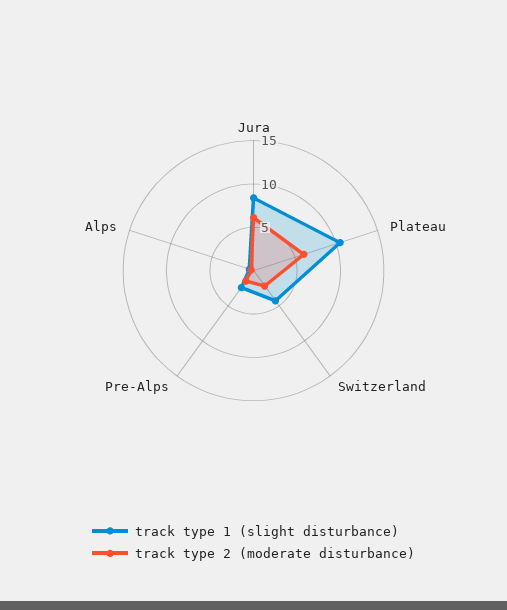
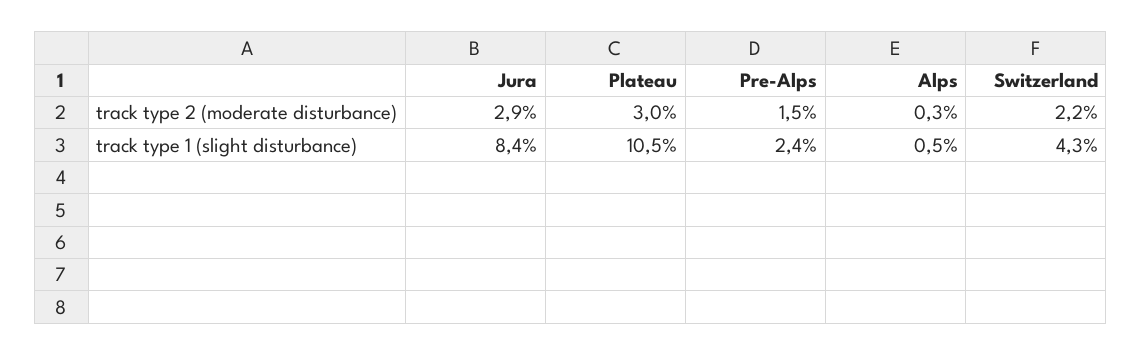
  {
    "track type 1 (slight disturbance)": {
      "Jura": 8.4,
      "Plateau": 10.5,
      "Switzerland": 4.3,
      "Pre-Alps": 2.4,
      "Alps": 0.5
    },
    "track type 2 (moderate disturbance)": {
-     "Jura": 6,
+     "Jura": 2.9,
-     "Plateau": 6,
+     "Plateau": 3,
      "Switzerland": 2.2,
      "Pre-Alps": 1.5,
      "Alps": 0.3
    }
  }

